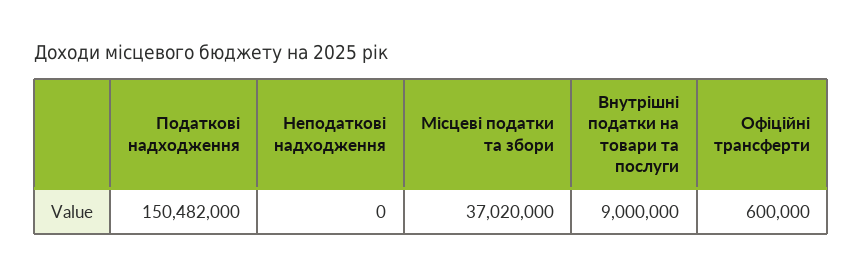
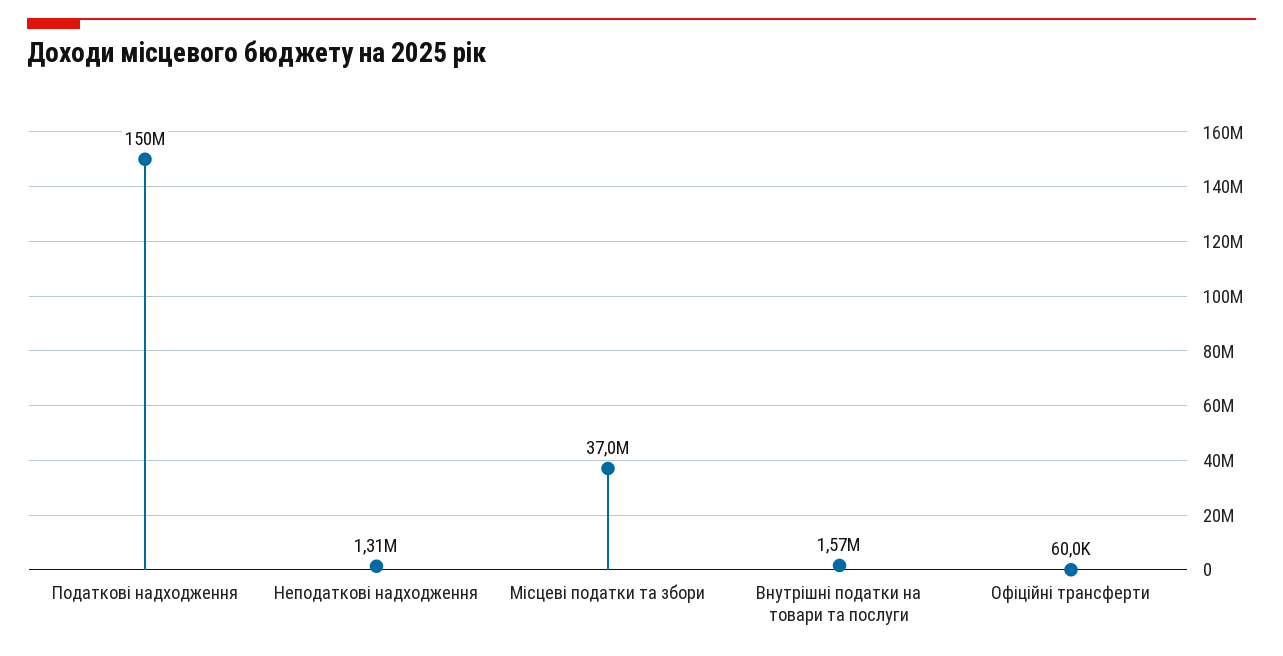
  {
    "Податкові надходження": 150482000,
-   "Неподаткові надходження": 0,
+   "Неподаткові надходження": 1310000,
    "Місцеві податки та збори": 37020000,
-   "Внутрішні податки на товари та послуги": 9000000,
+   "Внутрішні податки на товари та послуги": 1570000,
-   "Офіційні трансферти": 600000
+   "Офіційні трансферти": 60000
  }

